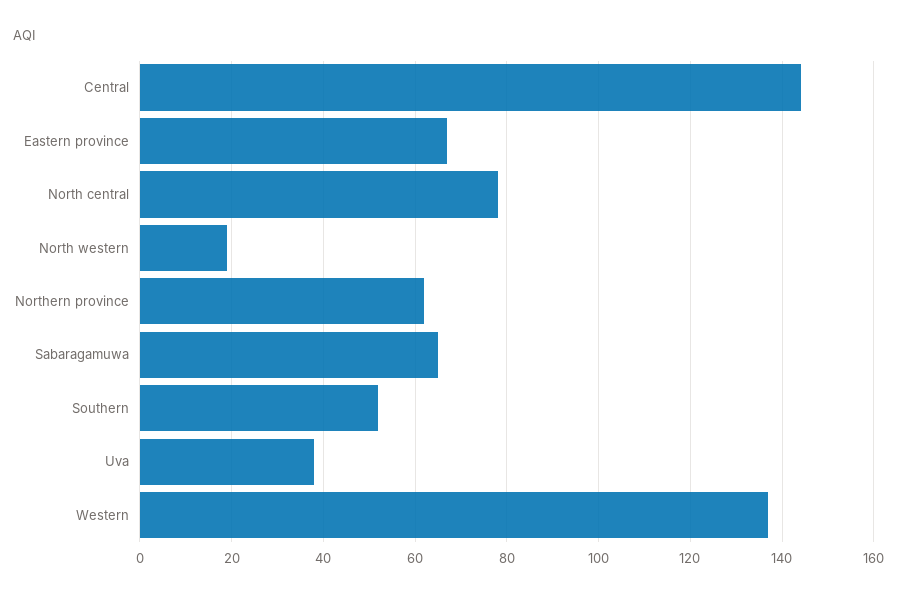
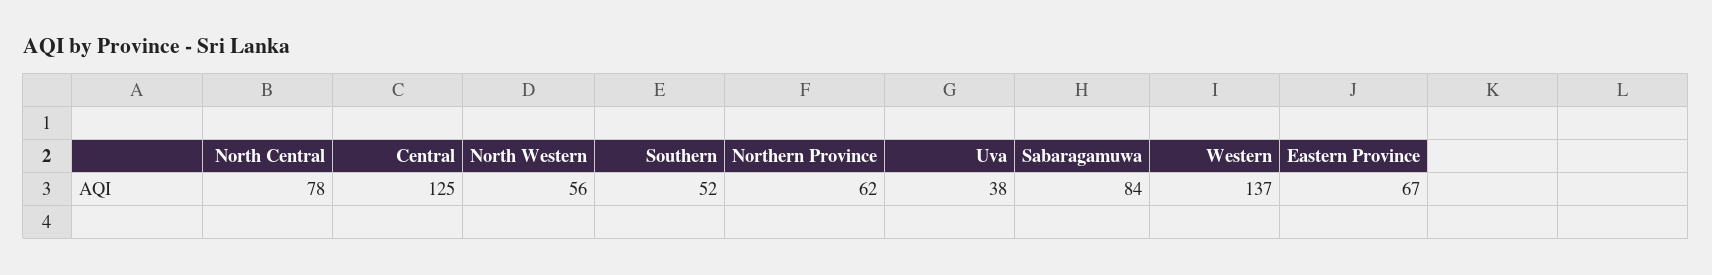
  {
-   "Central": 145,
+   "Central": 125,
    "Eastern province": 67,
    "North central": 78,
-   "North western": 20,
+   "North western": 56,
    "Northern province": 62,
-   "Sabaragamuwa": 65,
+   "Sabaragamuwa": 84,
    "Southern": 52,
    "Uva": 38,
    "Western": 137
  }

